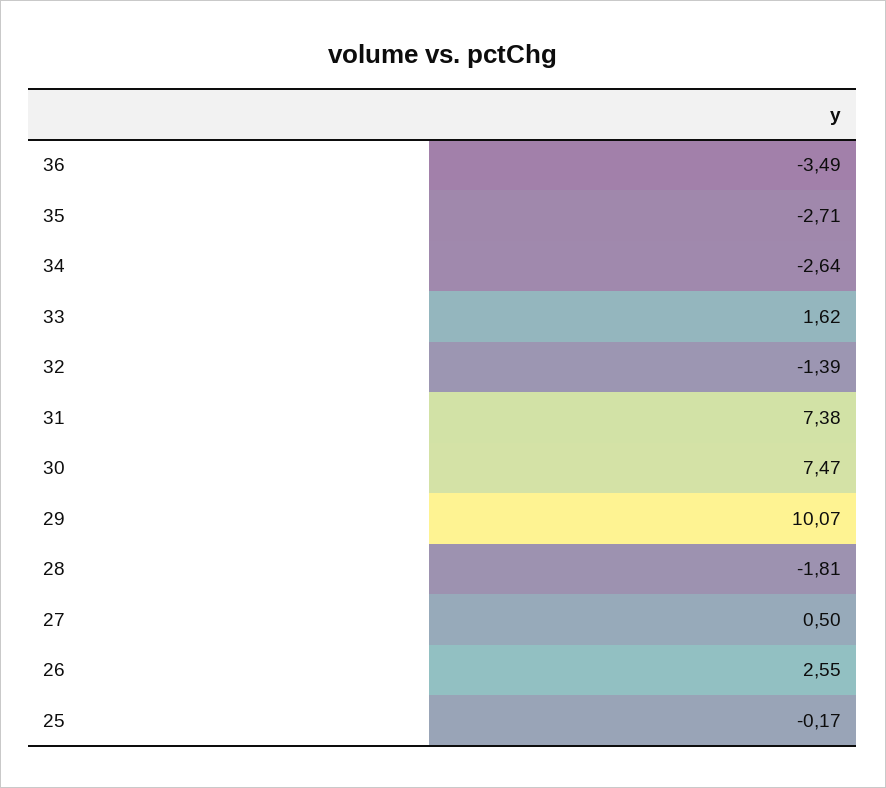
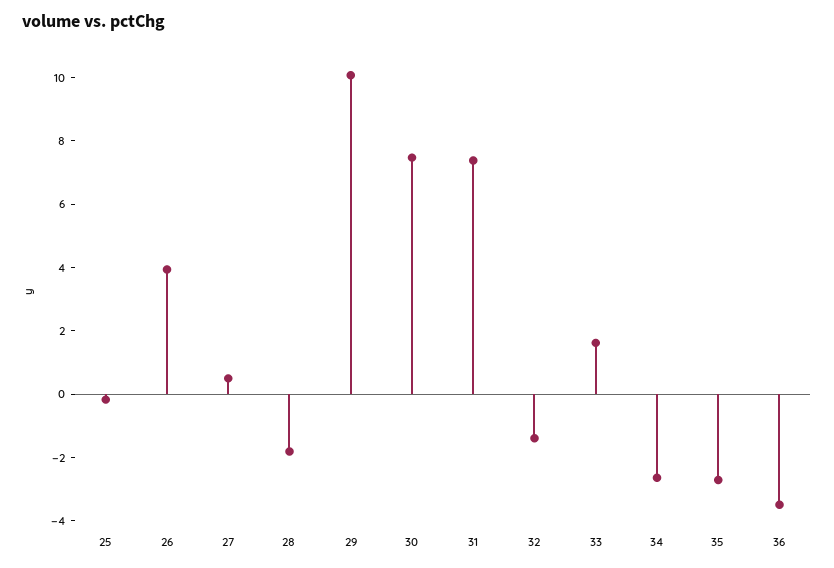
  {
    "36": -3.49,
    "35": -2.71,
    "34": -2.64,
    "33": 1.62,
    "32": -1.39,
    "31": 7.38,
    "30": 7.47,
    "29": 10.07,
    "28": -1.81,
    "27": 0.5,
-   "26": 2.55,
+   "26": 4,
    "25": -0.17
  }

